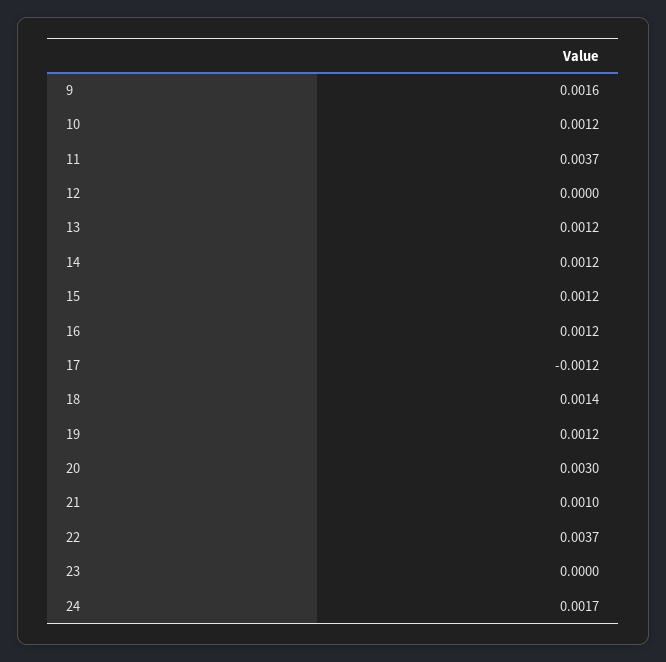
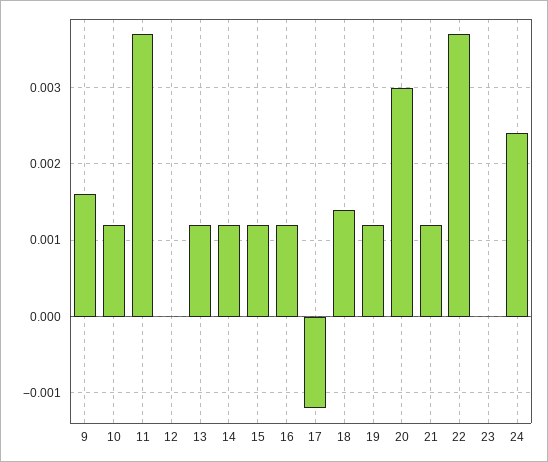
  {
    "9": 0.0016,
    "10": 0.0012,
    "11": 0.0037,
    "12": 0,
    "13": 0.0012,
    "14": 0.0012,
    "15": 0.0012,
    "16": 0.0012,
    "17": -0.0012,
    "18": 0.0014,
    "19": 0.0012,
    "20": 0.003,
-   "21": 0.001,
+   "21": 0.0012,
    "22": 0.0037,
    "23": 0,
-   "24": 0.0017
+   "24": 0.0024
  }

